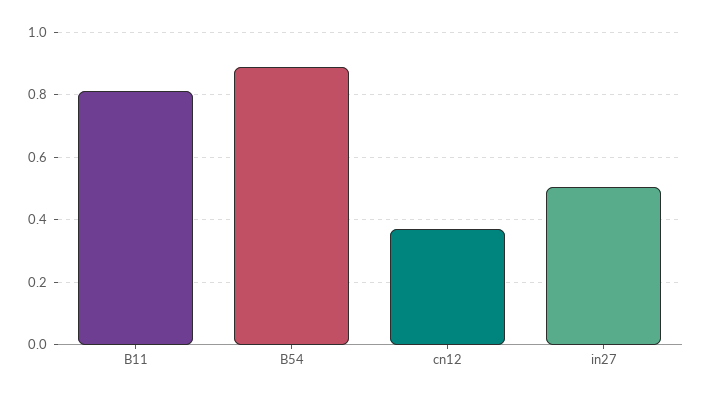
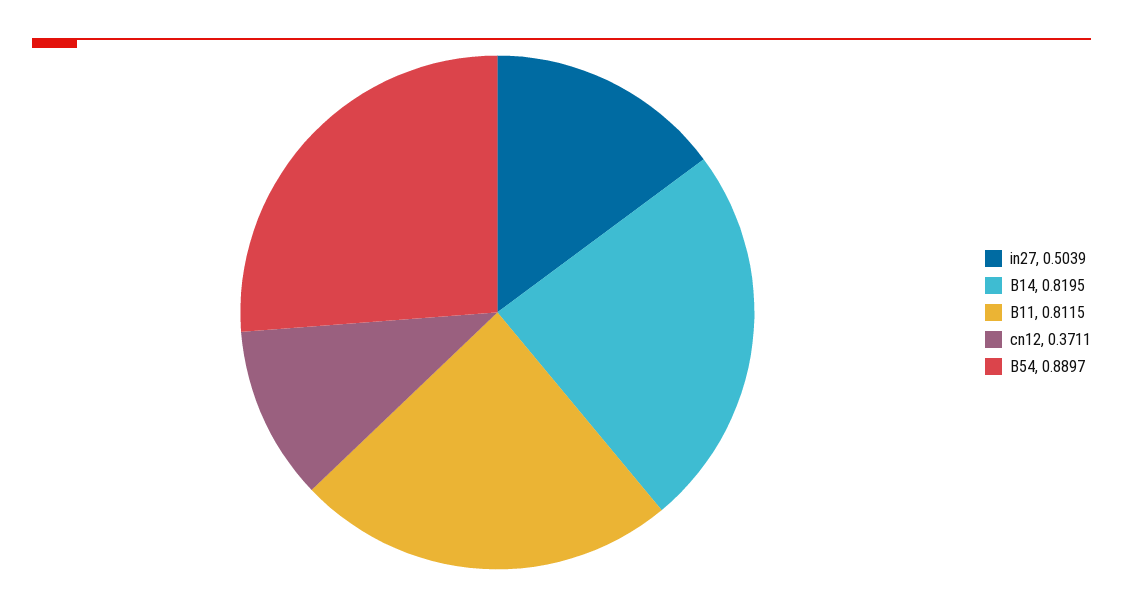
  {
    "B11": 0.8115,
    "B54": 0.8897,
    "cn12": 0.3711,
-   "in27": 0.5039
+   "in27": 0.5039,
+   "B14": 0.8195
  }

